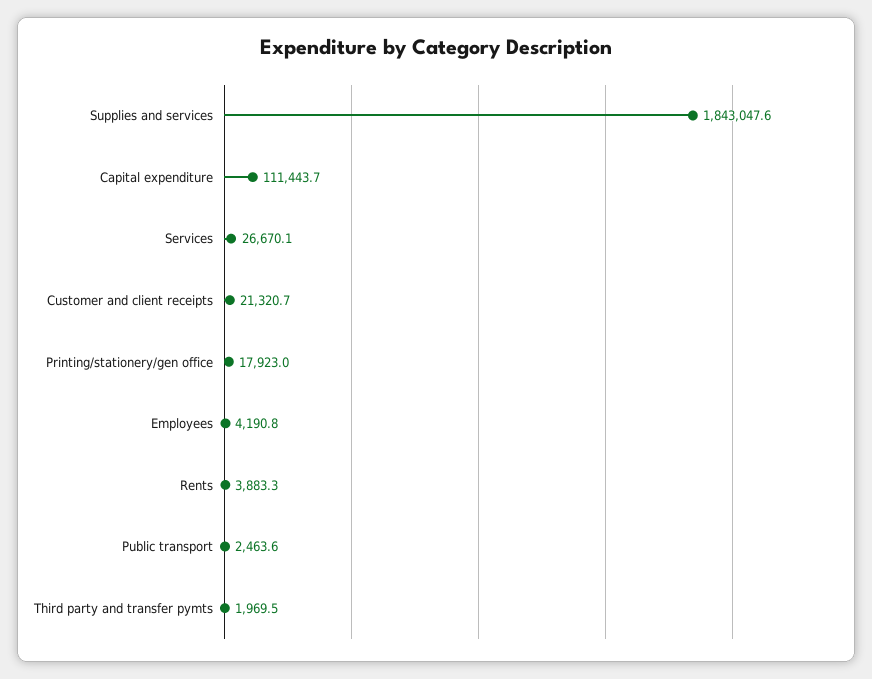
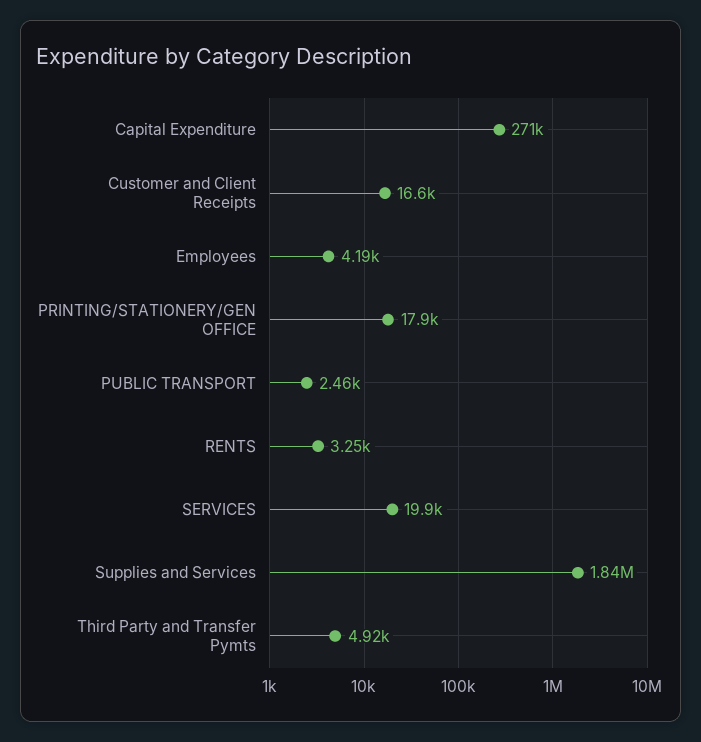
  {
    "Supplies and services": 1843047.6,
-   "Capital expenditure": 111443.7,
+   "Capital expenditure": 271000,
-   "Services": 26670.1,
+   "Services": 19900,
-   "Customer and client receipts": 21320.7,
+   "Customer and client receipts": 16600,
    "Printing/stationery/gen office": 17923,
    "Employees": 4190.8,
-   "Rents": 3883.3,
+   "Rents": 3250,
    "Public transport": 2463.6,
-   "Third party and transfer pymts": 1969.5
+   "Third party and transfer pymts": 4920
  }

